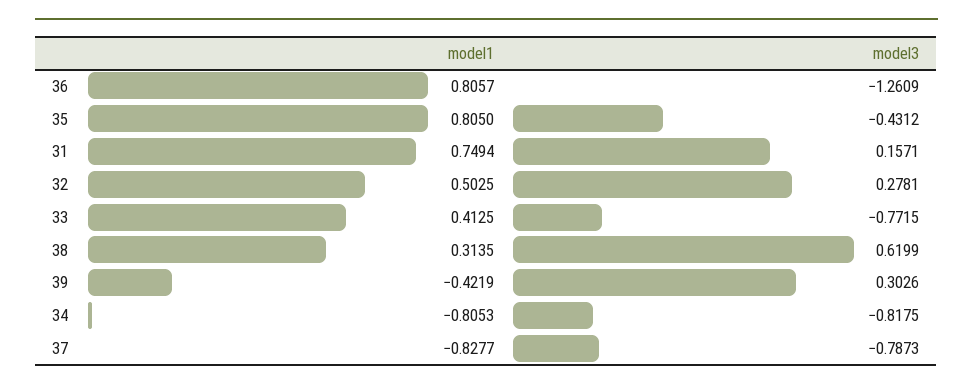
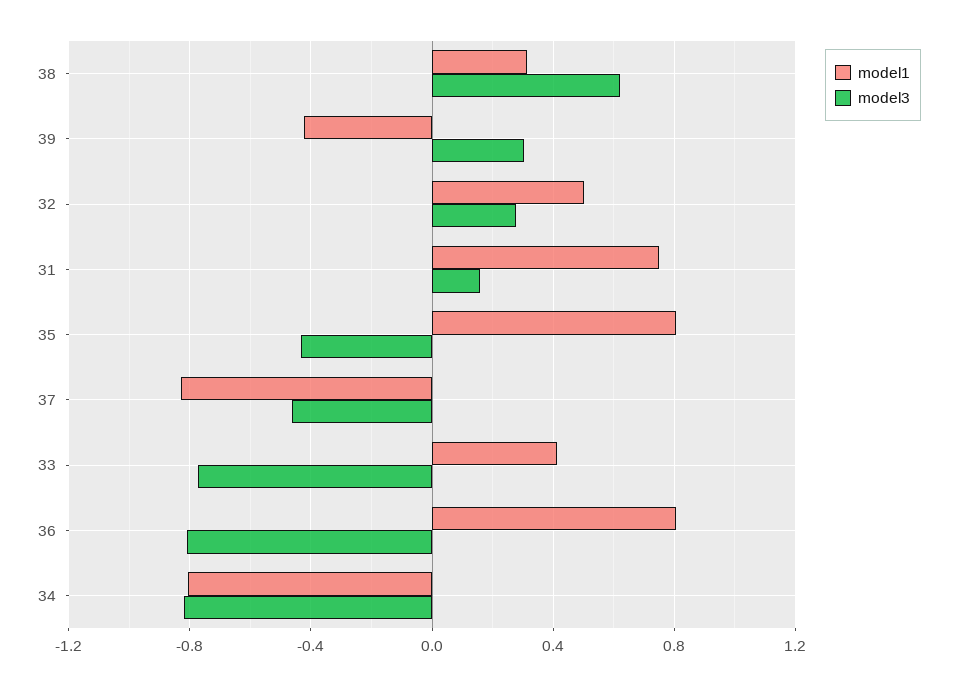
  {
    "model1": {
      "36": 0.8057,
      "35": 0.805,
      "31": 0.7494,
      "32": 0.5025,
      "33": 0.4125,
      "38": 0.3135,
      "39": -0.4219,
      "34": -0.8053,
      "37": -0.8277
    },
    "model3": {
-     "36": -1.2609,
+     "36": -0.8,
      "35": -0.4312,
      "31": 0.1571,
      "32": 0.2781,
      "33": -0.7715,
      "38": 0.6199,
      "39": 0.3026,
      "34": -0.8175,
-     "37": -0.7873
+     "37": -0.45
    }
  }

